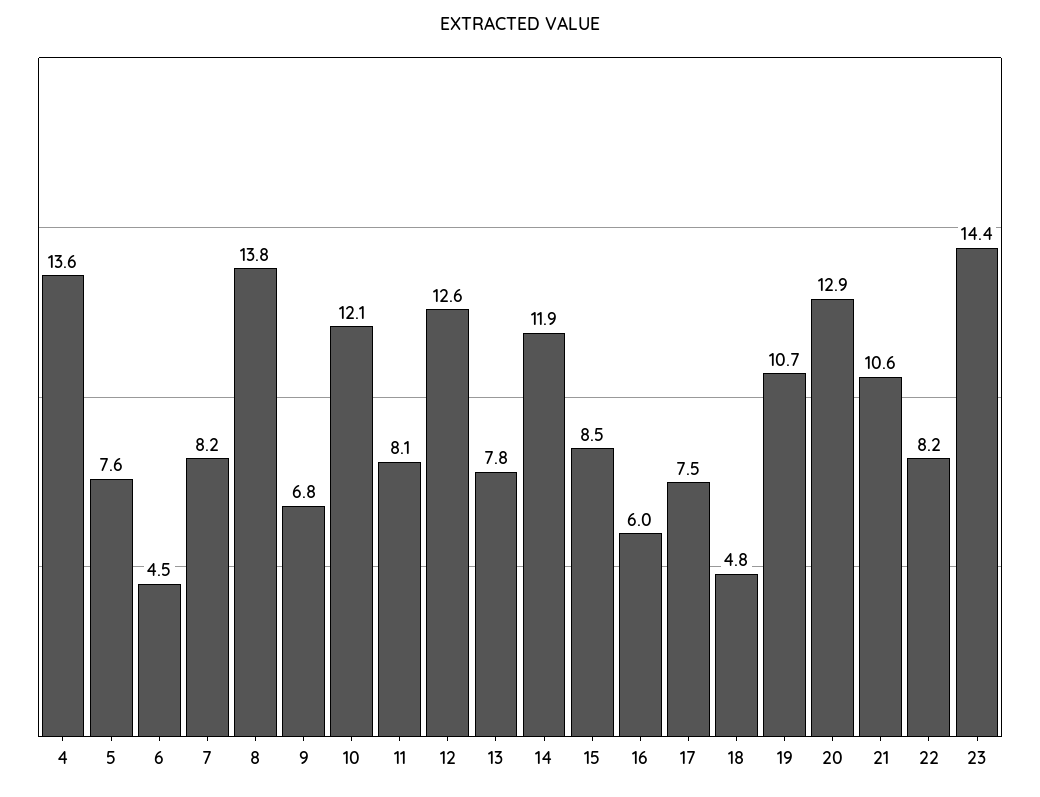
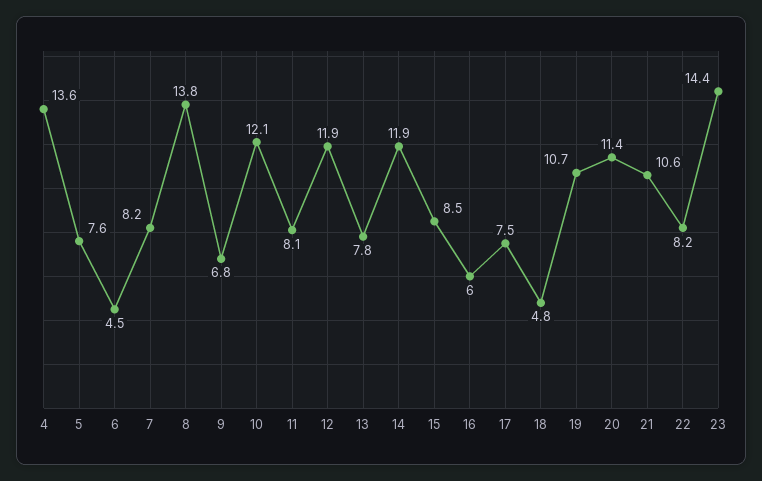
  {
    "4": 13.6,
    "5": 7.6,
    "6": 4.5,
    "7": 8.2,
    "8": 13.8,
    "9": 6.8,
    "10": 12.1,
    "11": 8.1,
-   "12": 12.6,
+   "12": 11.9,
    "13": 7.8,
    "14": 11.9,
    "15": 8.5,
    "16": 6,
    "17": 7.5,
    "18": 4.8,
    "19": 10.7,
-   "20": 12.9,
+   "20": 11.4,
    "21": 10.6,
    "22": 8.2,
    "23": 14.4
  }

